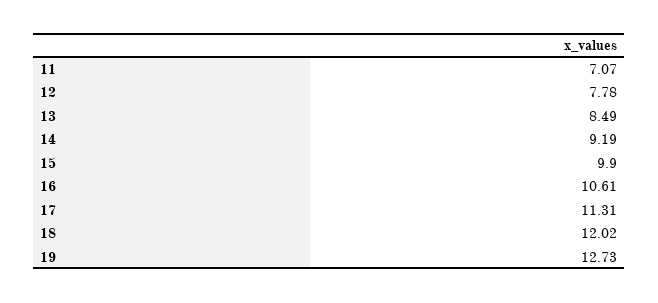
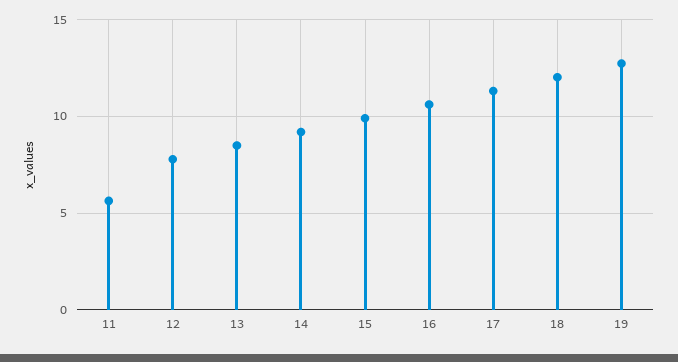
  {
-   "11": 7.07,
+   "11": 5.5,
    "12": 7.78,
    "13": 8.49,
    "14": 9.19,
    "15": 9.9,
    "16": 10.61,
    "17": 11.31,
    "18": 12.02,
    "19": 12.73
  }

